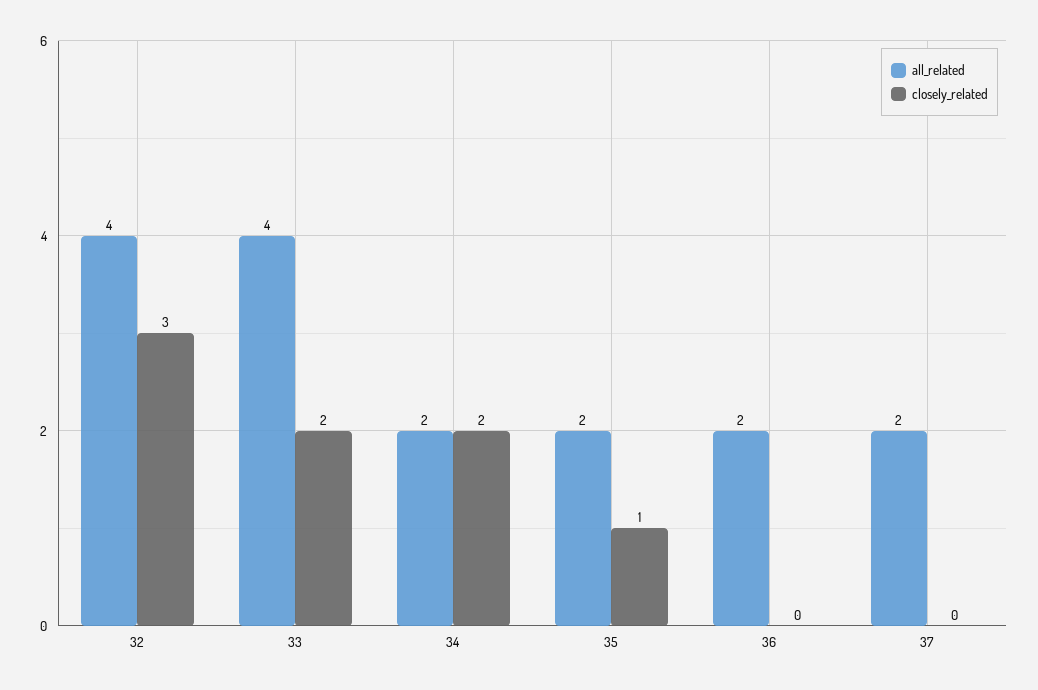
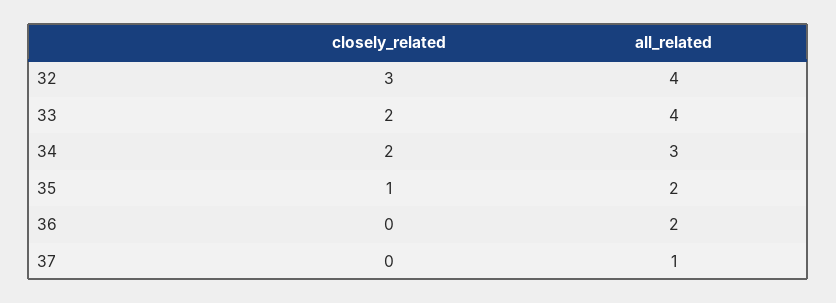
  {
    "all_related": {
      "32": 4,
      "33": 4,
-     "34": 2,
+     "34": 3,
      "35": 2,
      "36": 2,
-     "37": 2
+     "37": 1
    },
    "closely_related": {
      "32": 3,
      "33": 2,
      "34": 2,
      "35": 1,
      "36": 0,
      "37": 0
    }
  }

